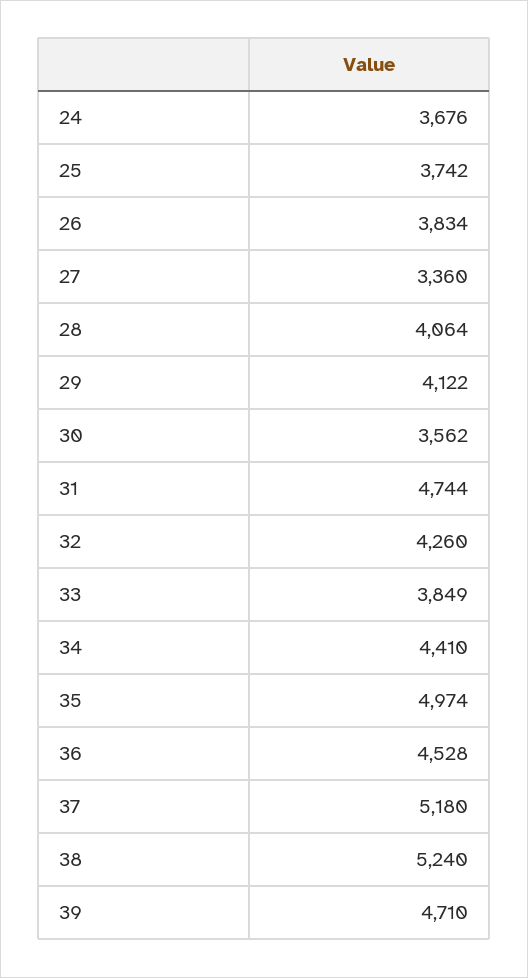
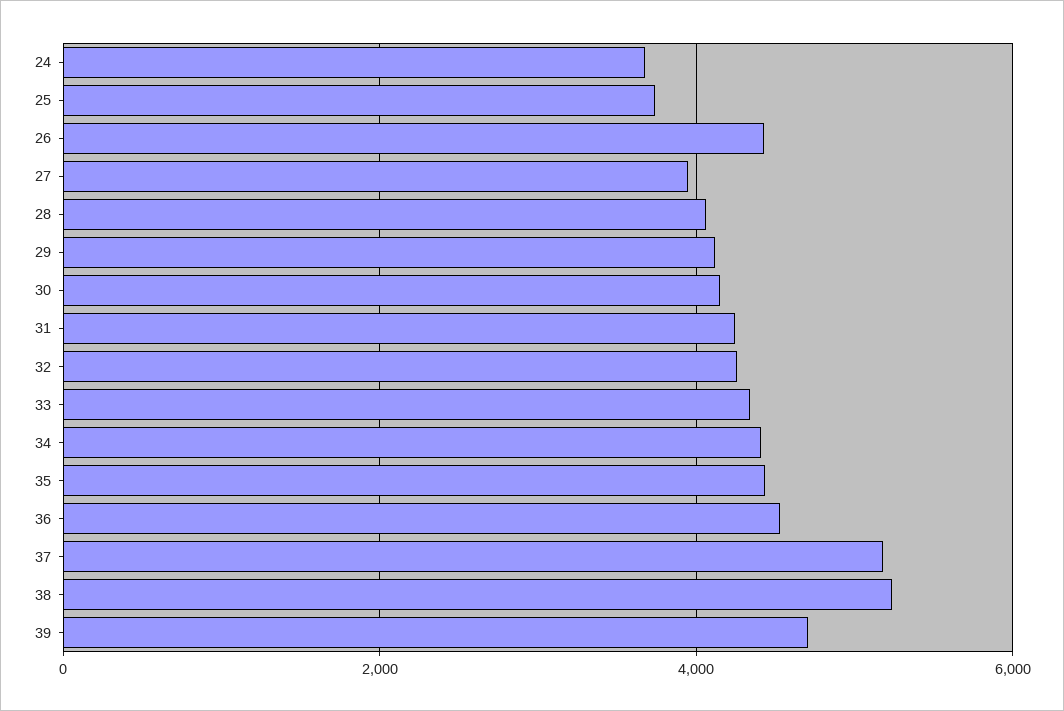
  {
    "24": 3676,
    "25": 3742,
-   "26": 3834,
+   "26": 4400,
-   "27": 3360,
+   "27": 4000,
    "28": 4064,
    "29": 4122,
-   "30": 3562,
+   "30": 4200,
-   "31": 4744,
+   "31": 4200,
    "32": 4260,
-   "33": 3849,
+   "33": 4400,
    "34": 4410,
-   "35": 4974,
+   "35": 4400,
    "36": 4528,
    "37": 5180,
    "38": 5240,
    "39": 4710
  }

